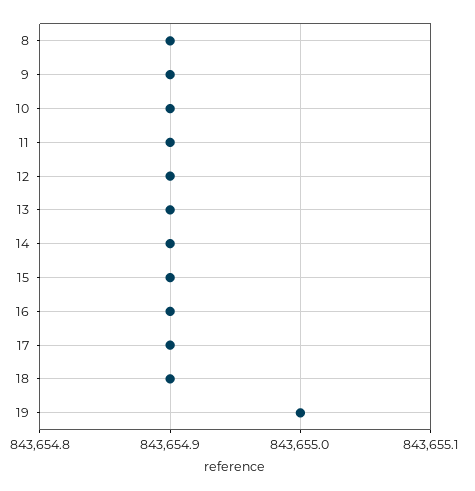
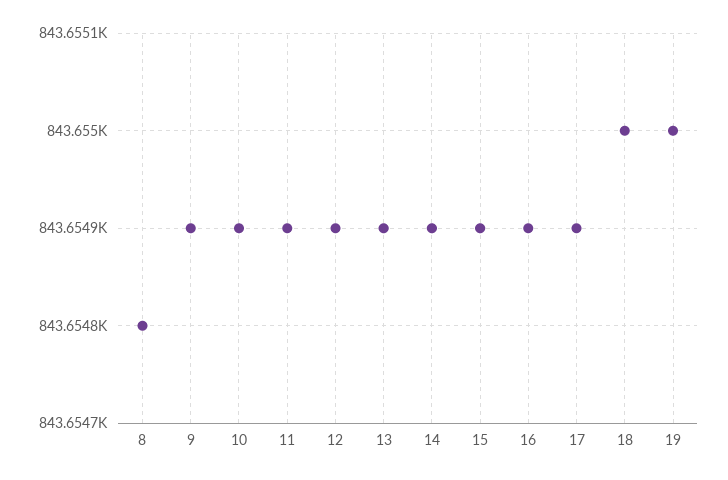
  {
-   "8": 843654.9,
+   "8": 843654.8,
    "9": 843654.9,
    "10": 843654.9,
    "11": 843654.9,
    "12": 843654.9,
    "13": 843654.9,
    "14": 843654.9,
    "15": 843654.9,
    "16": 843654.9,
    "17": 843654.9,
-   "18": 843654.9,
+   "18": 843655,
    "19": 843655
  }

